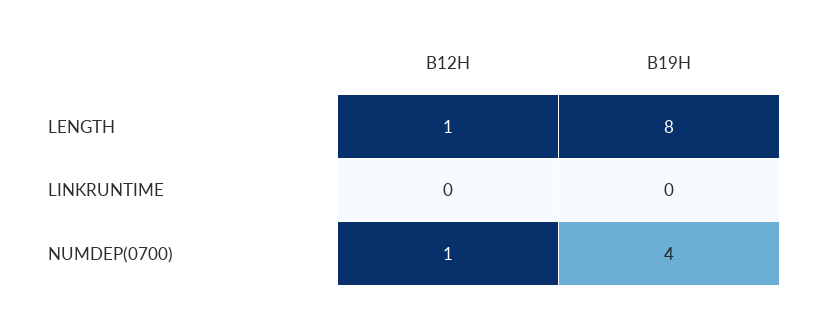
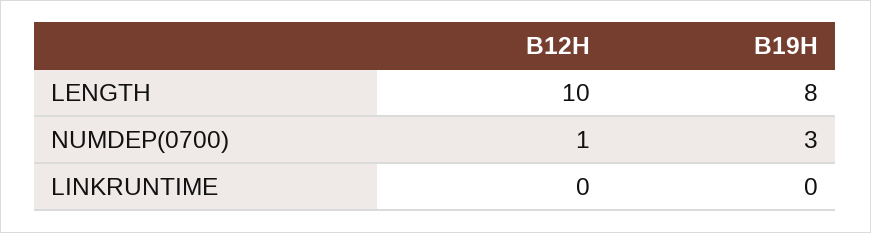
  {
    "B12H": {
-     "LENGTH": 1,
+     "LENGTH": 10,
      "LINKRUNTIME": 0,
      "NUMDEP(0700)": 1
    },
    "B19H": {
      "LENGTH": 8,
      "LINKRUNTIME": 0,
-     "NUMDEP(0700)": 4
+     "NUMDEP(0700)": 3
    }
  }

